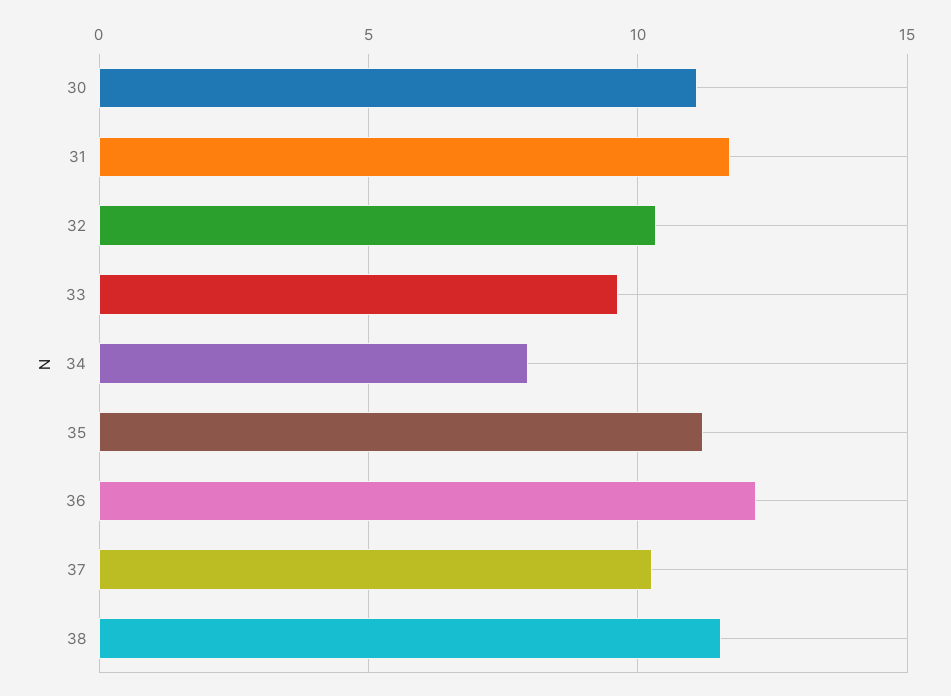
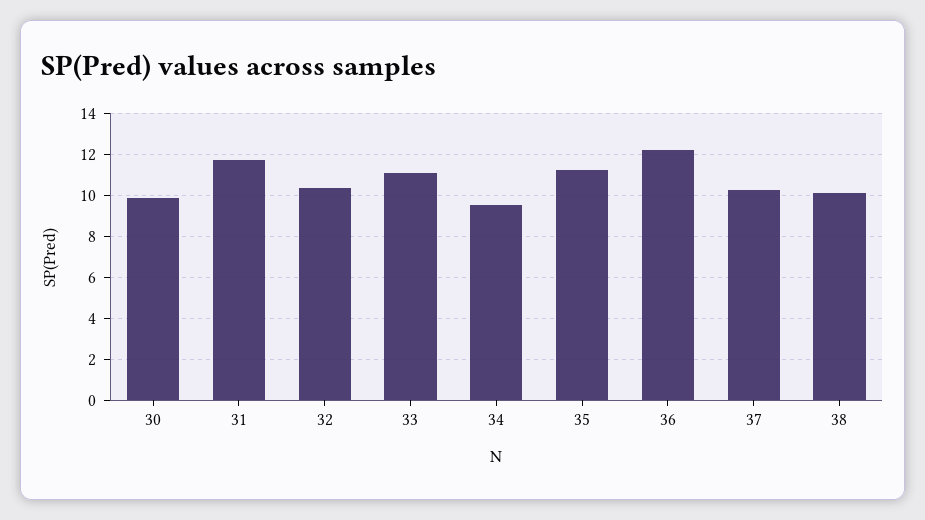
  {
-   "30": 11,
+   "30": 10,
    "31": 11.5,
    "32": 10.5,
-   "33": 9.5,
+   "33": 11,
-   "34": 8,
+   "34": 9.5,
    "35": 11,
    "36": 12,
    "37": 10.5,
-   "38": 11.5
+   "38": 10
  }

